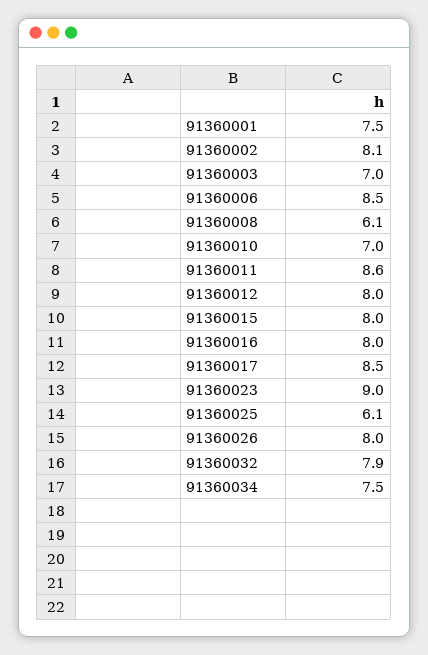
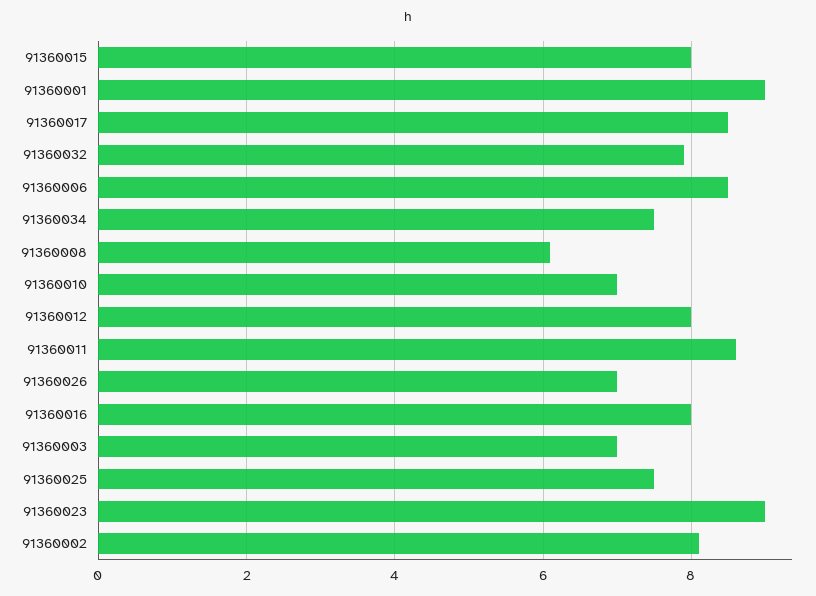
  {
-   "91360001": 7.5,
+   "91360001": 9,
    "91360002": 8.1,
    "91360003": 7,
    "91360006": 8.5,
    "91360008": 6.1,
    "91360010": 7,
    "91360011": 8.6,
    "91360012": 8,
    "91360015": 8,
    "91360016": 8,
    "91360017": 8.5,
    "91360023": 9,
-   "91360025": 6.1,
+   "91360025": 7.5,
-   "91360026": 8,
+   "91360026": 7,
    "91360032": 7.9,
    "91360034": 7.5
  }

